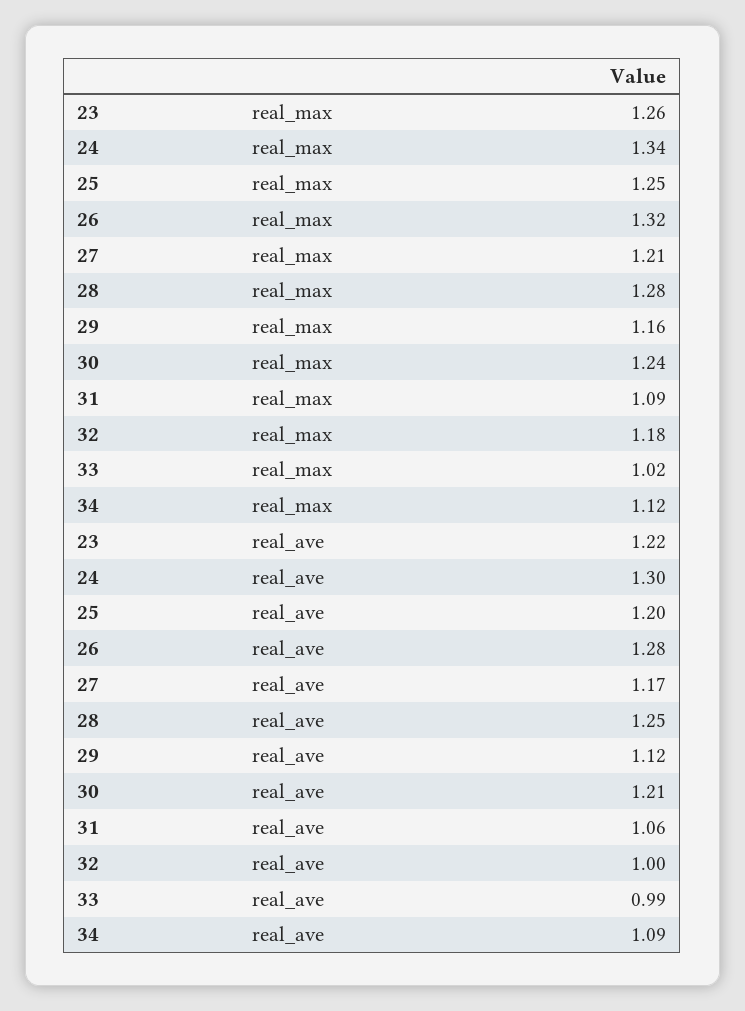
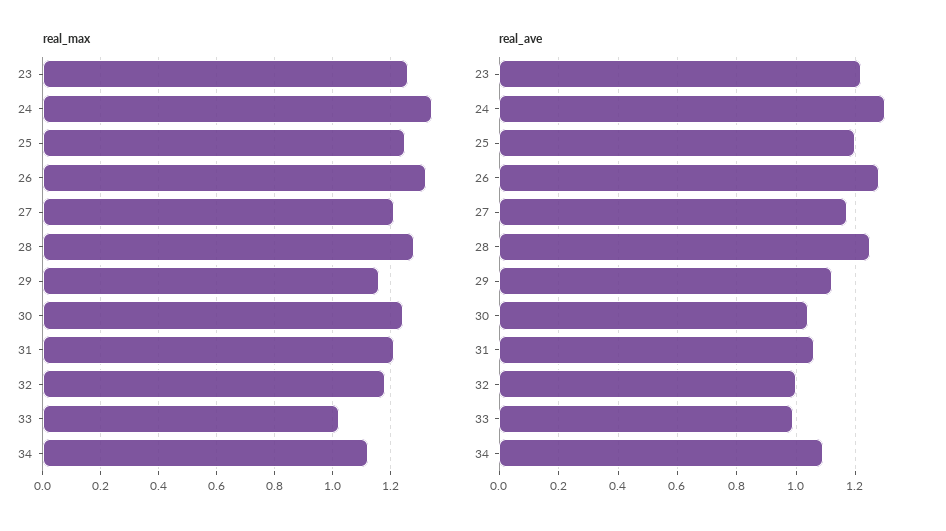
  {
    "real_max": {
      "23": 1.26,
      "24": 1.34,
      "25": 1.25,
      "26": 1.32,
      "27": 1.21,
      "28": 1.28,
      "29": 1.16,
      "30": 1.24,
-     "31": 1.09,
+     "31": 1.2,
      "32": 1.18,
      "33": 1.02,
      "34": 1.12
    },
    "real_ave": {
      "23": 1.22,
      "24": 1.3,
      "25": 1.2,
      "26": 1.28,
      "27": 1.17,
      "28": 1.25,
      "29": 1.12,
-     "30": 1.21,
+     "30": 1.05,
      "31": 1.06,
      "32": 1,
      "33": 0.99,
      "34": 1.09
    }
  }

